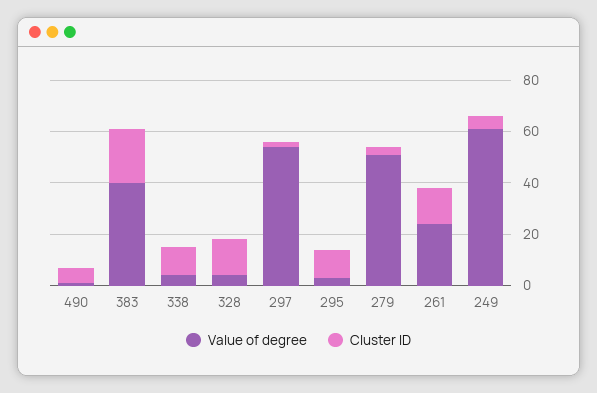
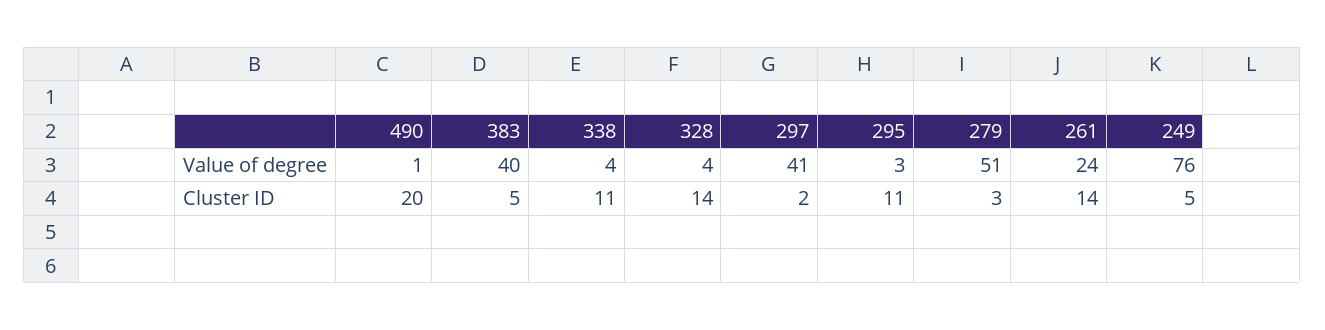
  {
    "Value of degree": {
      "490": 1,
      "383": 40,
      "338": 4,
      "328": 4,
-     "297": 55,
+     "297": 41,
      "295": 3,
      "279": 51,
      "261": 24,
-     "249": 60
+     "249": 76
    },
    "Cluster ID": {
-     "490": 5,
+     "490": 20,
-     "383": 20,
+     "383": 5,
      "338": 11,
      "328": 14,
      "297": 2,
      "295": 11,
      "279": 3,
      "261": 14,
      "249": 5
    }
  }

